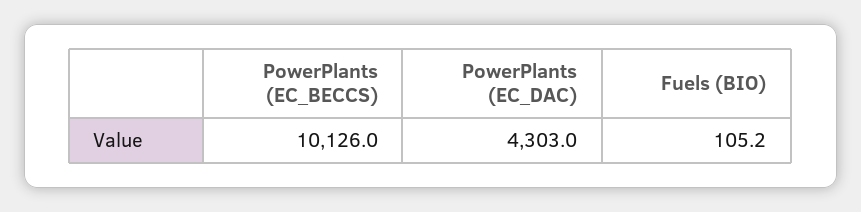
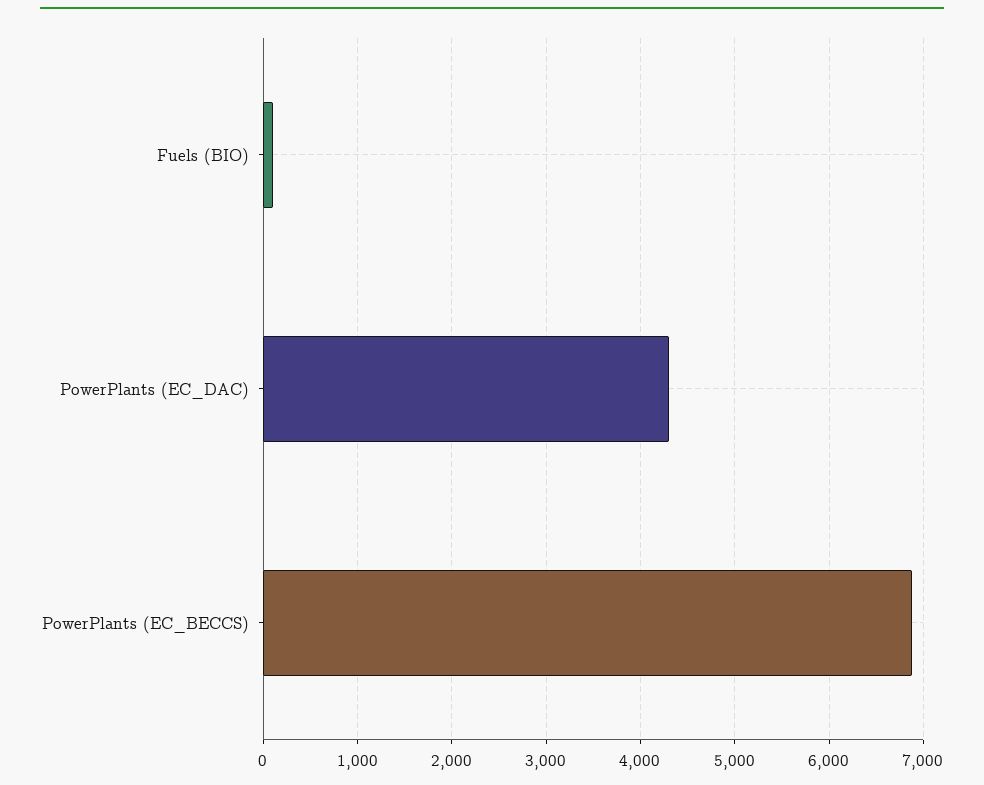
  {
-   "PowerPlants (EC_BECCS)": 10126,
+   "PowerPlants (EC_BECCS)": 6900,
    "PowerPlants (EC_DAC)": 4303,
    "Fuels (BIO)": 105.2
  }

